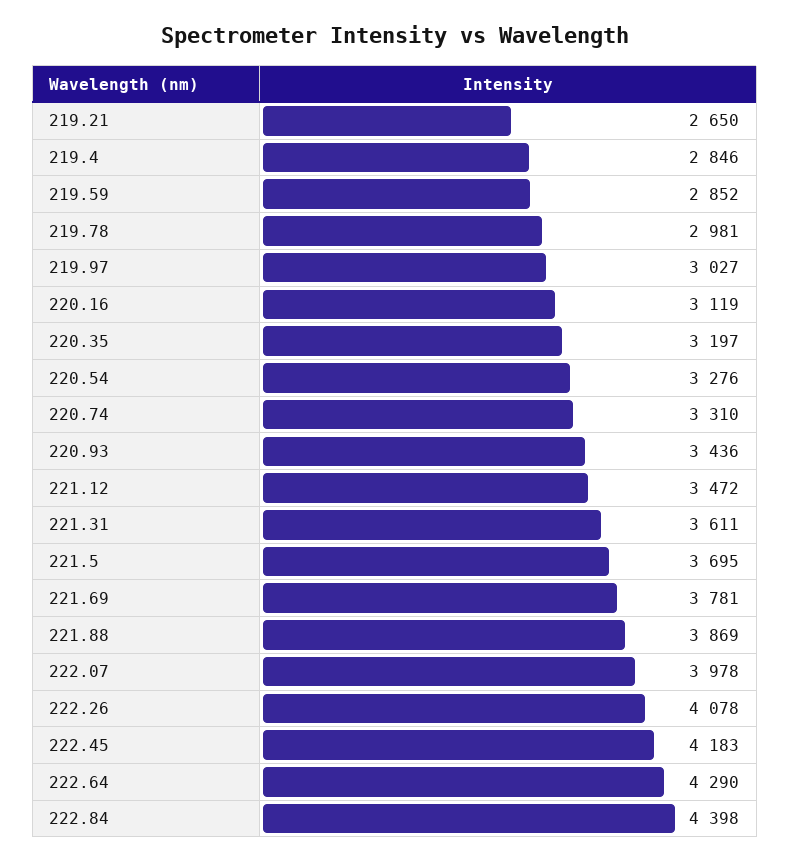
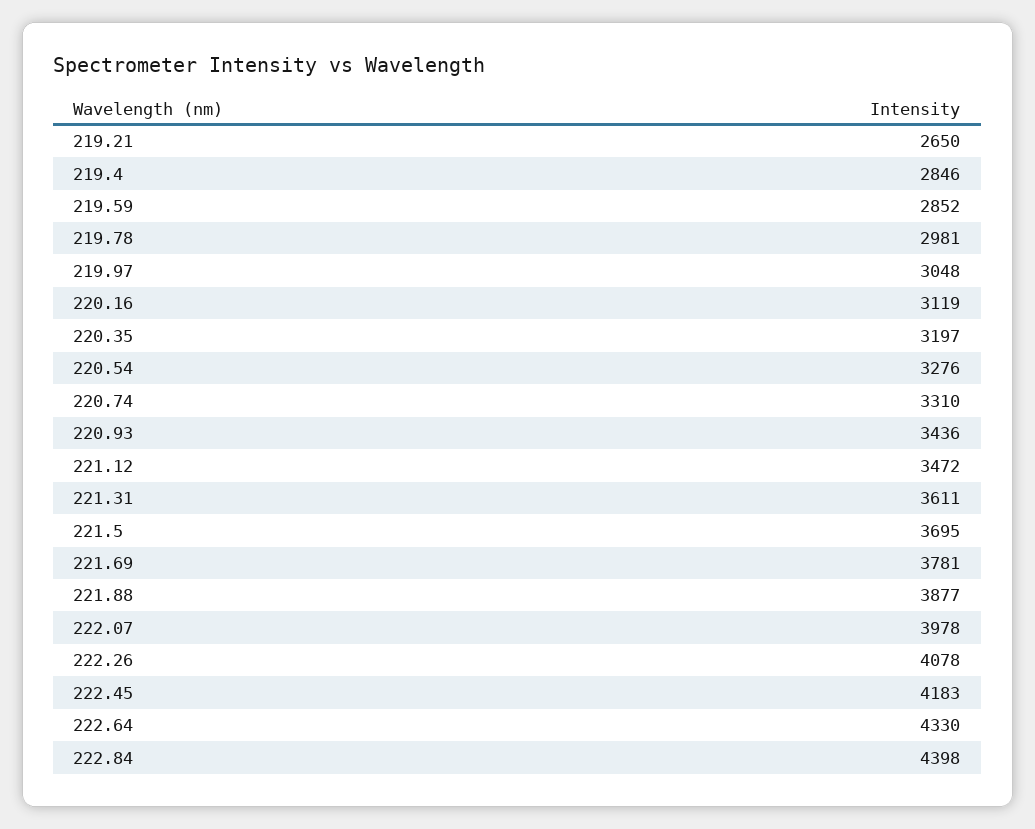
  {
    "219.21": 2650,
    "219.4": 2846,
    "219.59": 2852,
    "219.78": 2981,
-   "219.97": 3027,
+   "219.97": 3048,
    "220.16": 3119,
    "220.35": 3197,
    "220.54": 3276,
    "220.74": 3310,
    "220.93": 3436,
    "221.12": 3472,
    "221.31": 3611,
    "221.5": 3695,
    "221.69": 3781,
-   "221.88": 3869,
+   "221.88": 3877,
    "222.07": 3978,
    "222.26": 4078,
    "222.45": 4183,
-   "222.64": 4290,
+   "222.64": 4330,
    "222.84": 4398
  }

